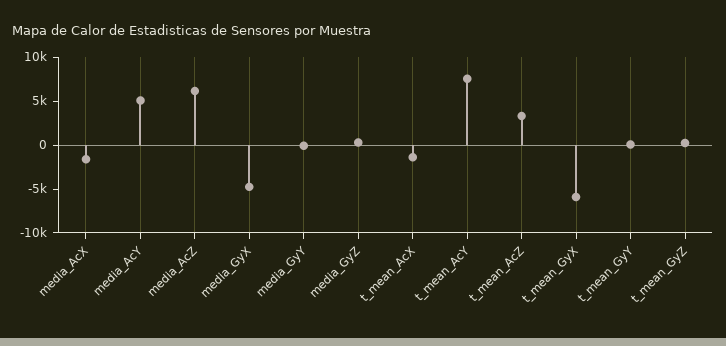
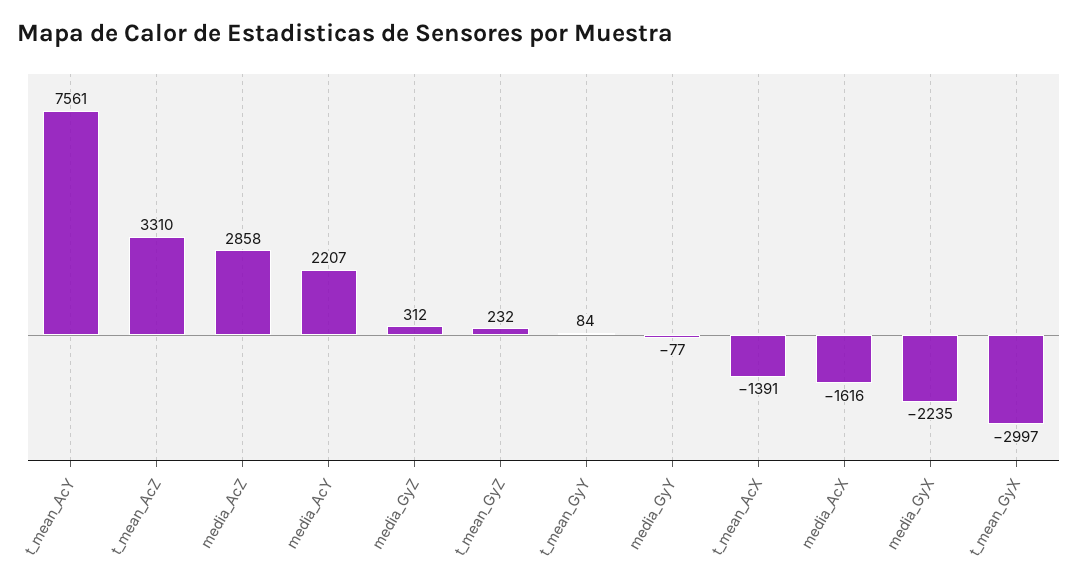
  {
    "media_AcX": -1616,
-   "media_AcY": 5000,
+   "media_AcY": 2207,
-   "media_AcZ": 6000,
+   "media_AcZ": 2858,
-   "media_GyX": -5000,
+   "media_GyX": -2235,
    "media_GyY": -77,
    "media_GyZ": 312,
    "t_mean_AcX": -1391,
    "t_mean_AcY": 7561,
    "t_mean_AcZ": 3310,
-   "t_mean_GyX": -6000,
+   "t_mean_GyX": -2997,
    "t_mean_GyY": 84,
    "t_mean_GyZ": 232
  }

